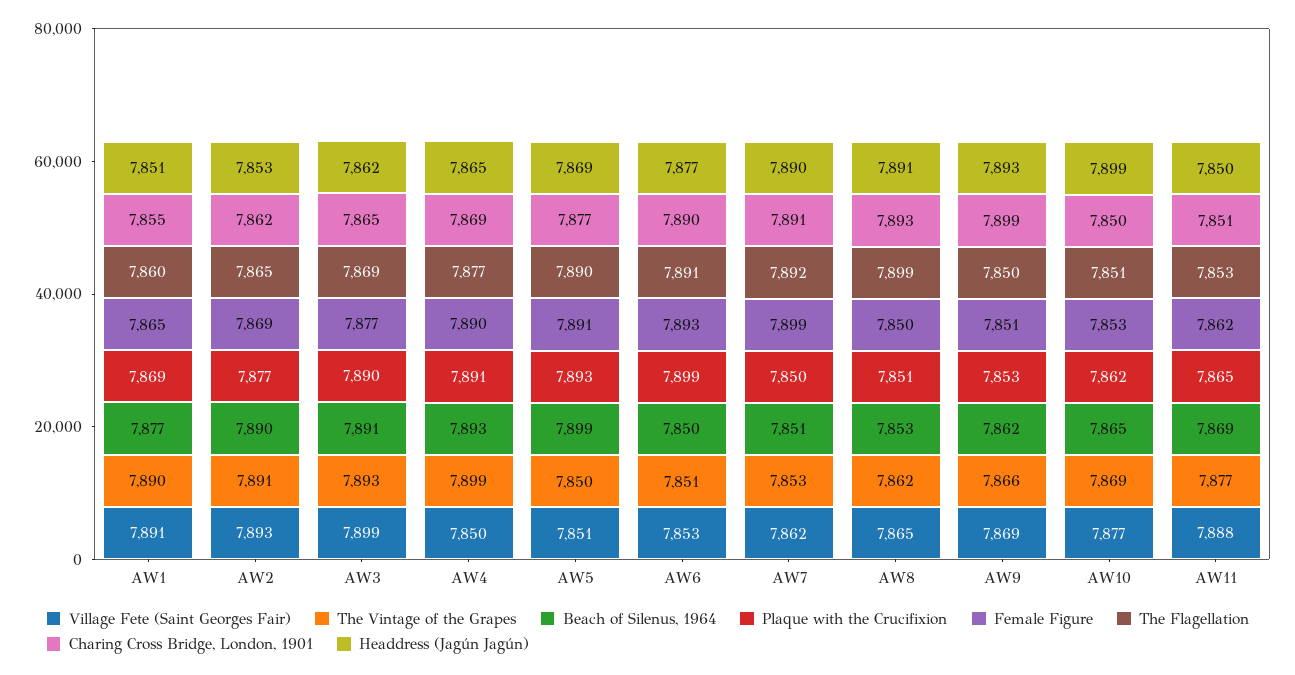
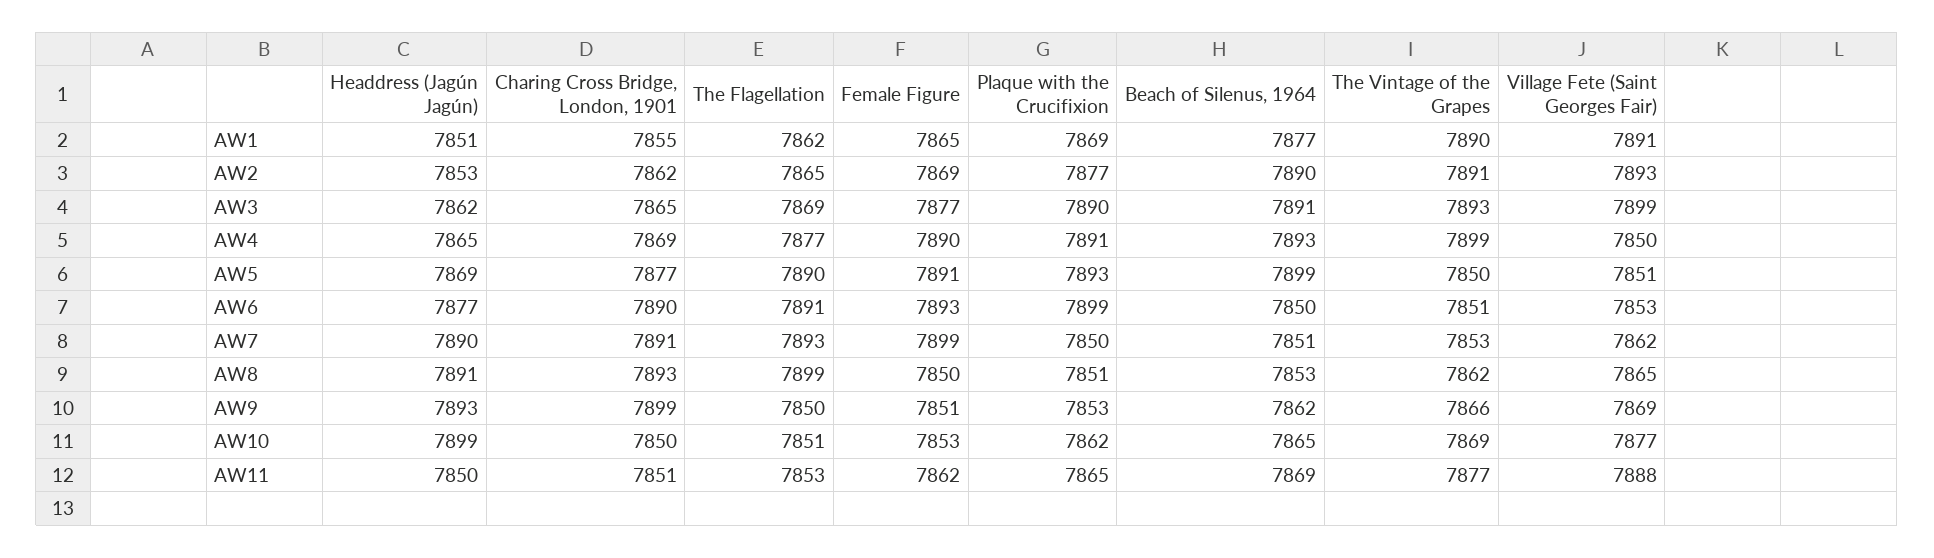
  {
    "Village Fete (Saint Georges Fair)": {
      "AW1": 7891,
      "AW2": 7893,
      "AW3": 7899,
      "AW4": 7850,
      "AW5": 7851,
      "AW6": 7853,
      "AW7": 7862,
      "AW8": 7865,
      "AW9": 7869,
      "AW10": 7877,
      "AW11": 7888
    },
    "The Vintage of the Grapes": {
      "AW1": 7890,
      "AW2": 7891,
      "AW3": 7893,
      "AW4": 7899,
      "AW5": 7850,
      "AW6": 7851,
      "AW7": 7853,
      "AW8": 7862,
      "AW9": 7866,
      "AW10": 7869,
      "AW11": 7877
    },
    "Beach of Silenus, 1964": {
      "AW1": 7877,
      "AW2": 7890,
      "AW3": 7891,
      "AW4": 7893,
      "AW5": 7899,
      "AW6": 7850,
      "AW7": 7851,
      "AW8": 7853,
      "AW9": 7862,
      "AW10": 7865,
      "AW11": 7869
    },
    "Plaque with the Crucifixion": {
      "AW1": 7869,
      "AW2": 7877,
      "AW3": 7890,
      "AW4": 7891,
      "AW5": 7893,
      "AW6": 7899,
      "AW7": 7850,
      "AW8": 7851,
      "AW9": 7853,
      "AW10": 7862,
      "AW11": 7865
    },
    "Female Figure": {
      "AW1": 7865,
      "AW2": 7869,
      "AW3": 7877,
      "AW4": 7890,
      "AW5": 7891,
      "AW6": 7893,
      "AW7": 7899,
      "AW8": 7850,
      "AW9": 7851,
      "AW10": 7853,
      "AW11": 7862
    },
    "The Flagellation": {
-     "AW1": 7860,
+     "AW1": 7862,
      "AW2": 7865,
      "AW3": 7869,
      "AW4": 7877,
      "AW5": 7890,
      "AW6": 7891,
-     "AW7": 7892,
+     "AW7": 7893,
      "AW8": 7899,
      "AW9": 7850,
      "AW10": 7851,
      "AW11": 7853
    },
    "Charing Cross Bridge, London, 1901": {
      "AW1": 7855,
      "AW2": 7862,
      "AW3": 7865,
      "AW4": 7869,
      "AW5": 7877,
      "AW6": 7890,
      "AW7": 7891,
      "AW8": 7893,
      "AW9": 7899,
      "AW10": 7850,
      "AW11": 7851
    },
    "Headdress (Jagún Jagún)": {
      "AW1": 7851,
      "AW2": 7853,
      "AW3": 7862,
      "AW4": 7865,
      "AW5": 7869,
      "AW6": 7877,
      "AW7": 7890,
      "AW8": 7891,
      "AW9": 7893,
      "AW10": 7899,
      "AW11": 7850
    }
  }

